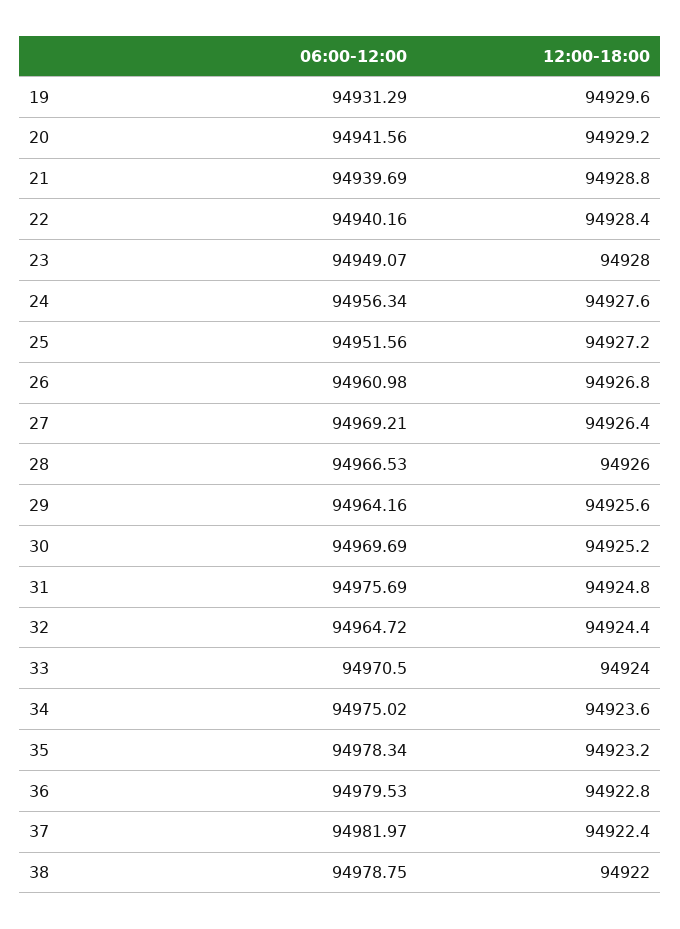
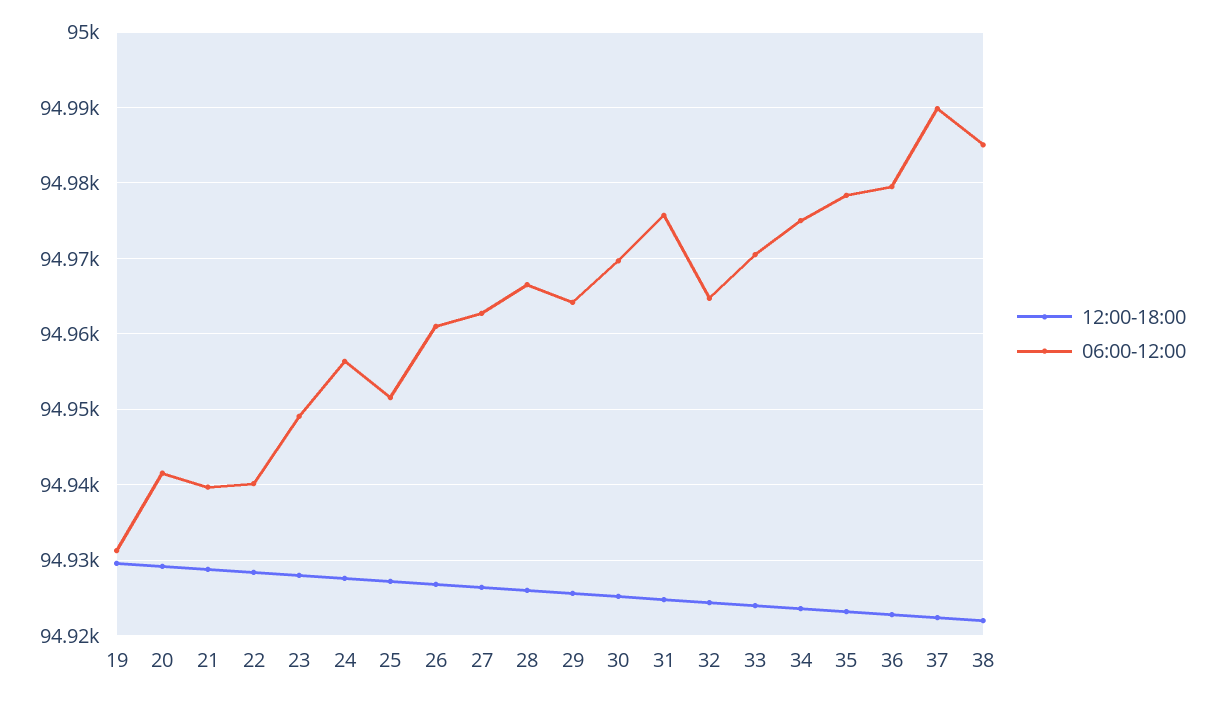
  {
    "06:00-12:00": {
      "19": 94931.29,
      "20": 94941.56,
      "21": 94939.69,
      "22": 94940.16,
      "23": 94949.07,
      "24": 94956.34,
      "25": 94951.56,
      "26": 94960.98,
-     "27": 94969.21,
+     "27": 94963,
      "28": 94966.53,
      "29": 94964.16,
      "30": 94969.69,
      "31": 94975.69,
      "32": 94964.72,
      "33": 94970.5,
      "34": 94975.02,
      "35": 94978.34,
      "36": 94979.53,
-     "37": 94981.97,
+     "37": 94990,
-     "38": 94978.75
+     "38": 94985
    },
    "12:00-18:00": {
      "19": 94929.6,
      "20": 94929.2,
      "21": 94928.8,
      "22": 94928.4,
      "23": 94928,
      "24": 94927.6,
      "25": 94927.2,
      "26": 94926.8,
      "27": 94926.4,
      "28": 94926,
      "29": 94925.6,
      "30": 94925.2,
      "31": 94924.8,
      "32": 94924.4,
      "33": 94924,
      "34": 94923.6,
      "35": 94923.2,
      "36": 94922.8,
      "37": 94922.4,
      "38": 94922
    }
  }

